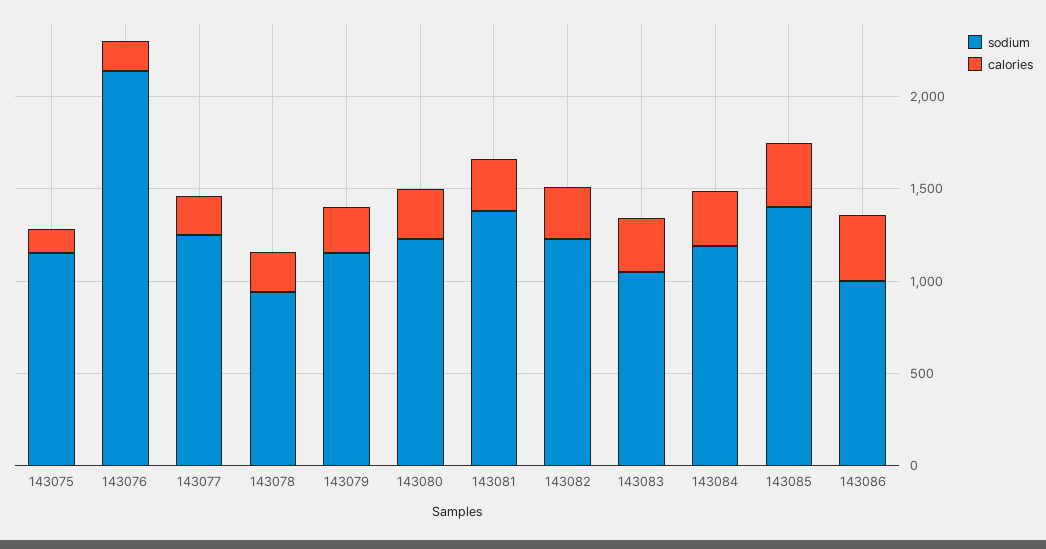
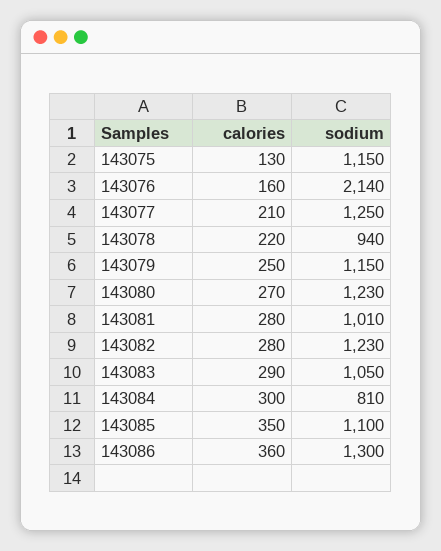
  {
    "sodium": {
      "143075": 1150,
      "143076": 2140,
      "143077": 1250,
      "143078": 940,
      "143079": 1150,
      "143080": 1230,
-     "143081": 1400,
+     "143081": 1010,
      "143082": 1230,
      "143083": 1050,
-     "143084": 1200,
+     "143084": 810,
-     "143085": 1400,
+     "143085": 1100,
-     "143086": 1000
+     "143086": 1300
    },
    "calories": {
      "143075": 130,
      "143076": 160,
      "143077": 210,
      "143078": 220,
      "143079": 250,
      "143080": 270,
      "143081": 280,
      "143082": 280,
      "143083": 290,
      "143084": 300,
      "143085": 350,
      "143086": 360
    }
  }

